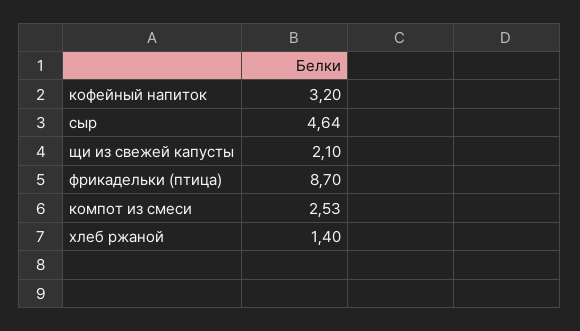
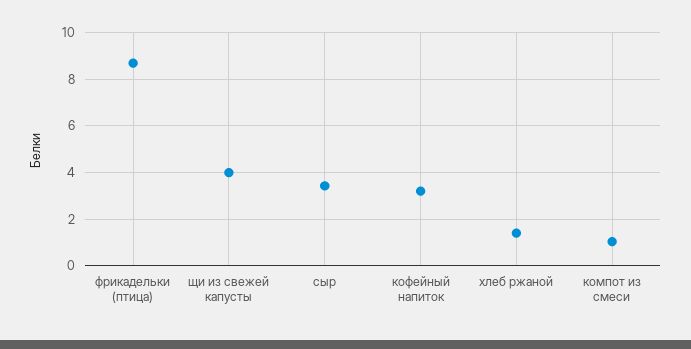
  {
    "кофейный напиток": 3.2,
-   "сыр": 4.64,
+   "сыр": 3.5,
-   "щи из свежей капусты": 2.1,
+   "щи из свежей капусты": 4,
    "фрикадельки (птица)": 8.7,
-   "компот из смеси": 2.53,
+   "компот из смеси": 1,
    "хлеб ржаной": 1.4
  }

